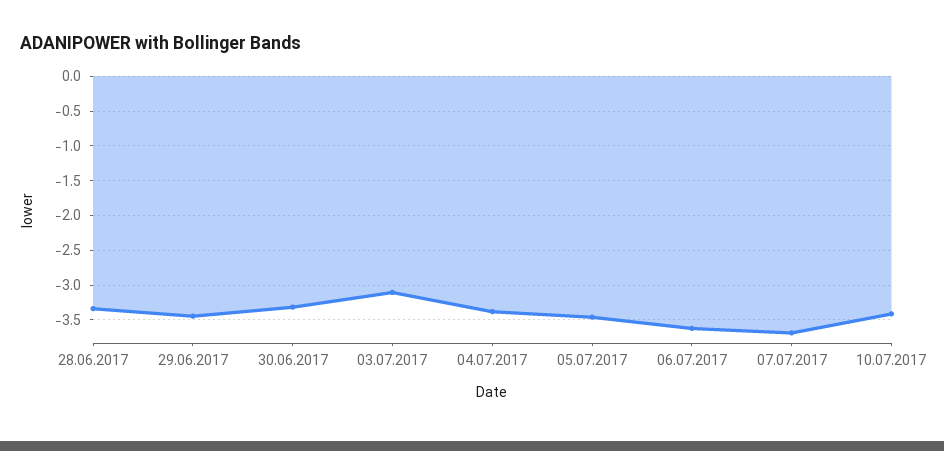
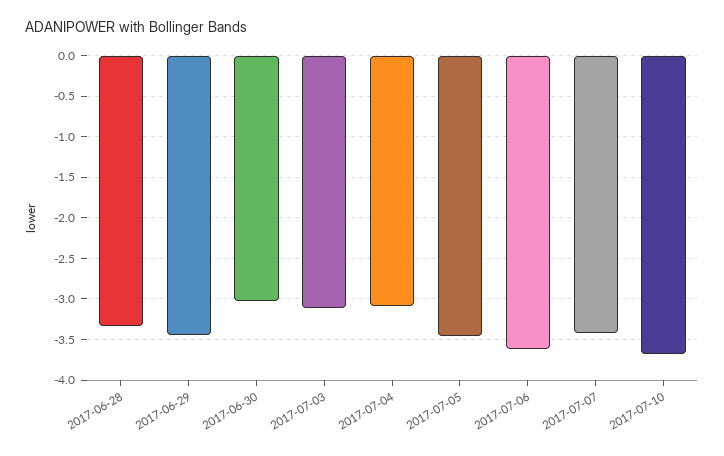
  {
    "28.06.2017": -3.3,
    "29.06.2017": -3.4,
-   "30.06.2017": -3.3,
+   "30.06.2017": -3,
    "03.07.2017": -3.1,
-   "04.07.2017": -3.4,
+   "04.07.2017": -3.1,
    "05.07.2017": -3.5,
    "06.07.2017": -3.6,
-   "07.07.2017": -3.7,
+   "07.07.2017": -3.4,
-   "10.07.2017": -3.4
+   "10.07.2017": -3.7
  }

